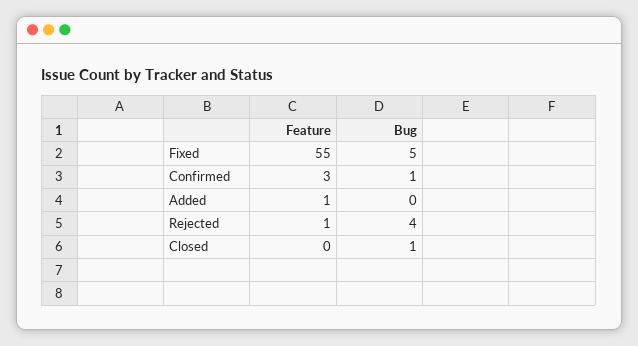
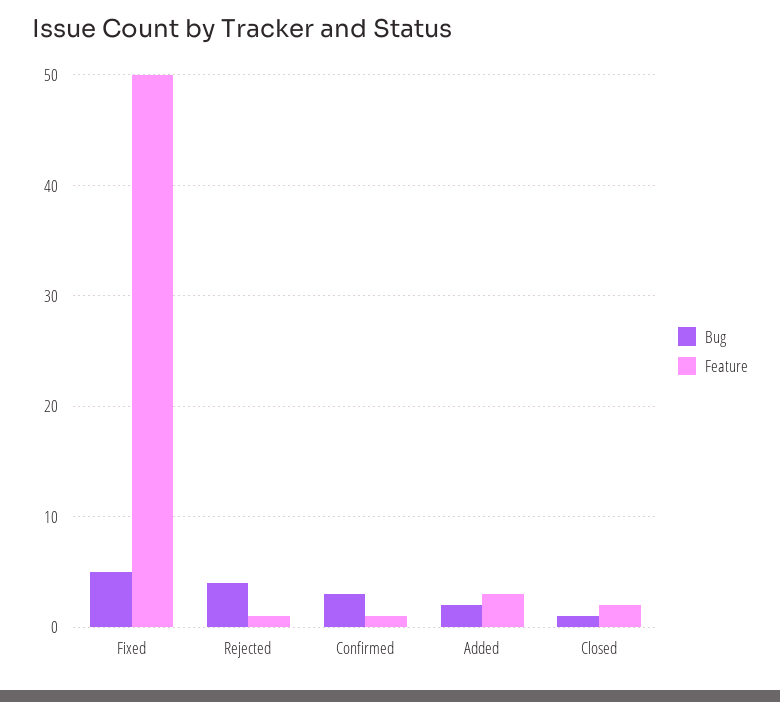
  {
    "Feature": {
-     "Fixed": 55,
+     "Fixed": 50,
-     "Confirmed": 3,
+     "Confirmed": 1,
-     "Added": 1,
+     "Added": 3,
      "Rejected": 1,
-     "Closed": 0
+     "Closed": 2
    },
    "Bug": {
      "Fixed": 5,
-     "Confirmed": 1,
+     "Confirmed": 3,
-     "Added": 0,
+     "Added": 2,
      "Rejected": 4,
      "Closed": 1
    }
  }

